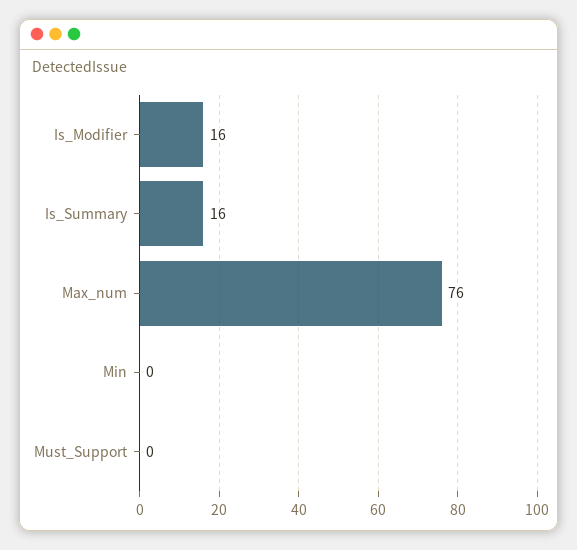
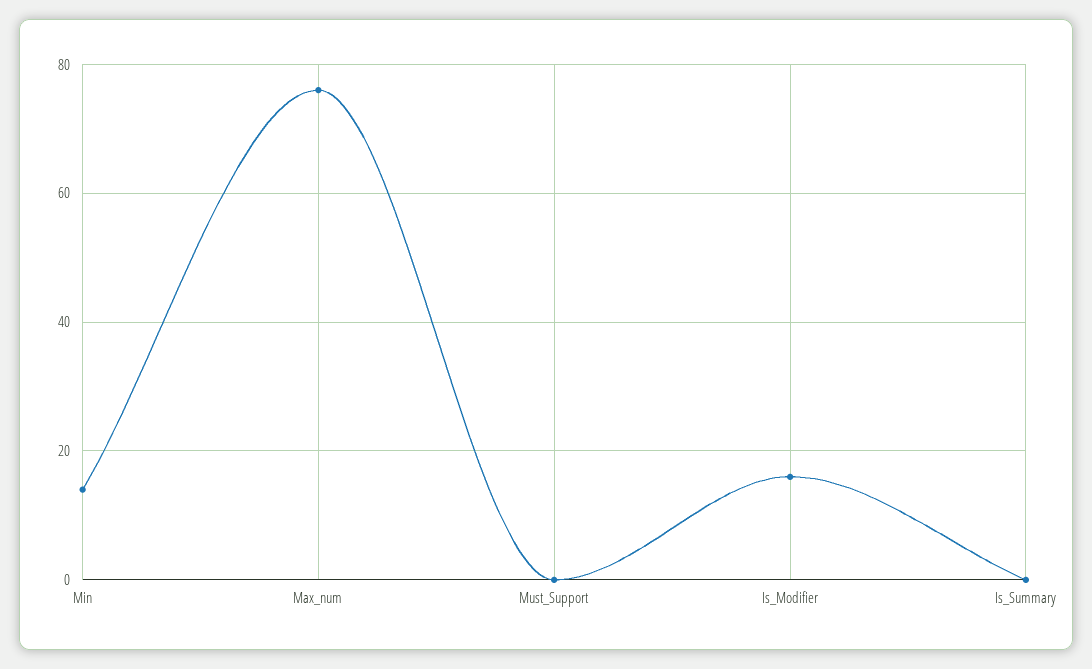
  {
    "Is_Modifier": 16,
-   "Is_Summary": 16,
+   "Is_Summary": 0,
    "Max_num": 76,
-   "Min": 0,
+   "Min": 15,
    "Must_Support": 0
  }

